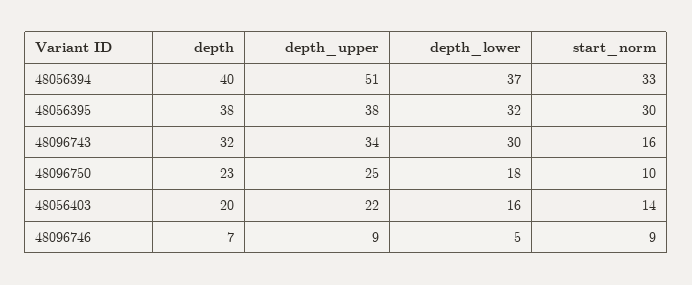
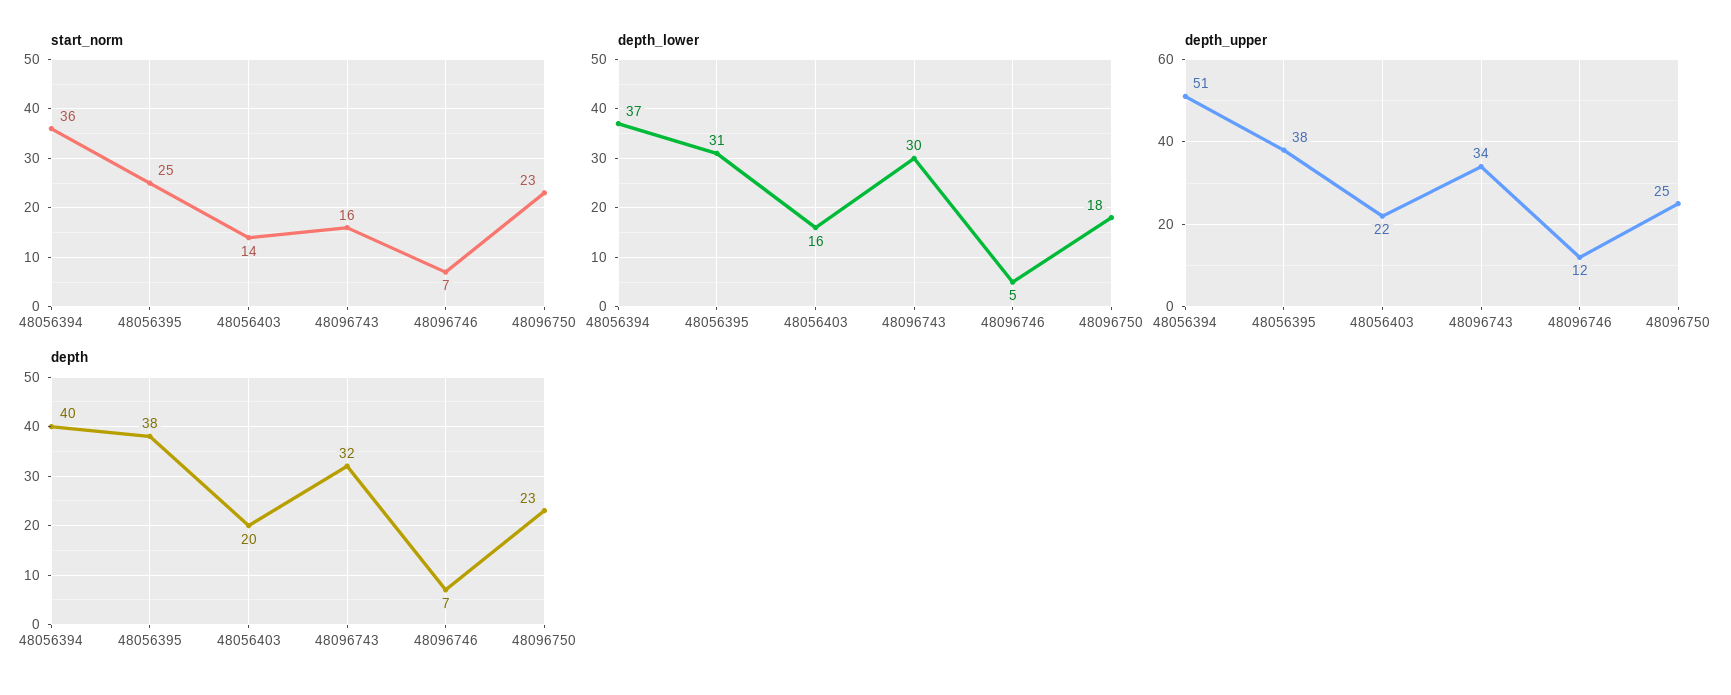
  {
    "depth": {
      "48056394": 40,
      "48056395": 38,
      "48096743": 32,
      "48096750": 23,
      "48056403": 20,
      "48096746": 7
    },
    "depth_upper": {
      "48056394": 51,
      "48056395": 38,
      "48096743": 34,
      "48096750": 25,
      "48056403": 22,
-     "48096746": 9
+     "48096746": 12
    },
    "depth_lower": {
      "48056394": 37,
-     "48056395": 32,
+     "48056395": 31,
      "48096743": 30,
      "48096750": 18,
      "48056403": 16,
      "48096746": 5
    },
    "start_norm": {
-     "48056394": 33,
+     "48056394": 36,
-     "48056395": 30,
+     "48056395": 25,
      "48096743": 16,
-     "48096750": 10,
+     "48096750": 23,
      "48056403": 14,
-     "48096746": 9
+     "48096746": 7
    }
  }

